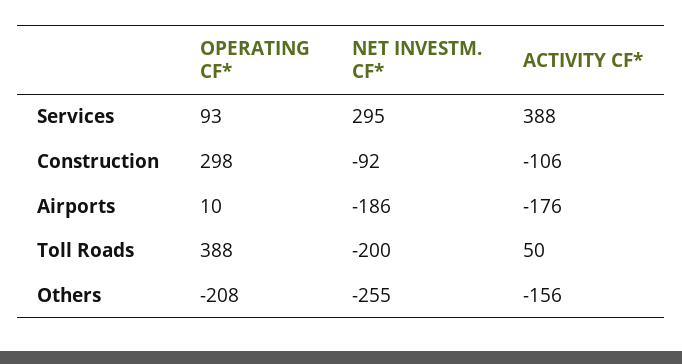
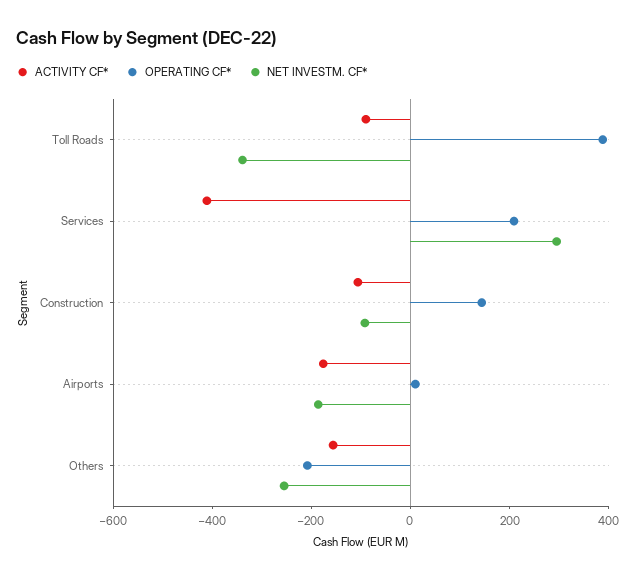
  {
    "OPERATING CF*": {
-     "Services": 93,
+     "Services": 200,
-     "Construction": 298,
+     "Construction": 150,
      "Airports": 10,
      "Toll Roads": 388,
      "Others": -208
    },
    "NET INVESTM. CF*": {
      "Services": 295,
      "Construction": -92,
      "Airports": -186,
-     "Toll Roads": -200,
+     "Toll Roads": -350,
      "Others": -255
    },
    "ACTIVITY CF*": {
-     "Services": 388,
+     "Services": -400,
      "Construction": -106,
      "Airports": -176,
-     "Toll Roads": 50,
+     "Toll Roads": -100,
      "Others": -156
    }
  }

